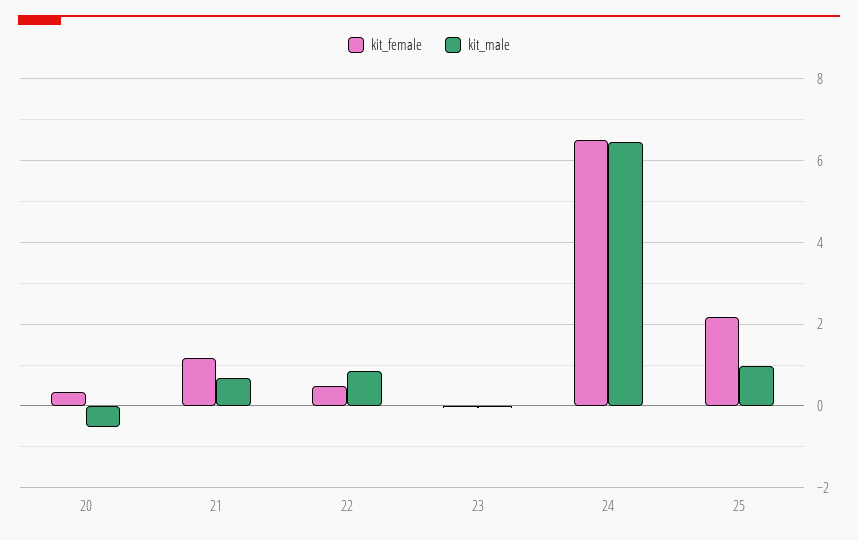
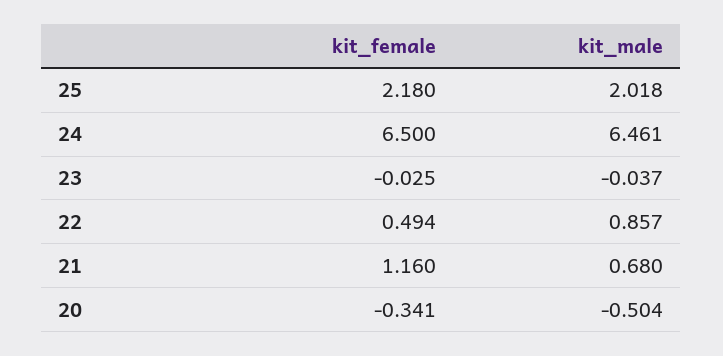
  {
    "kit_female": {
-     "20": 0.4,
+     "20": -0.341,
      "21": 1.16,
      "22": 0.494,
      "23": -0.025,
      "24": 6.5,
      "25": 2.18
    },
    "kit_male": {
      "20": -0.504,
      "21": 0.68,
      "22": 0.857,
      "23": -0.037,
      "24": 6.461,
-     "25": 1
+     "25": 2.018
    }
  }

